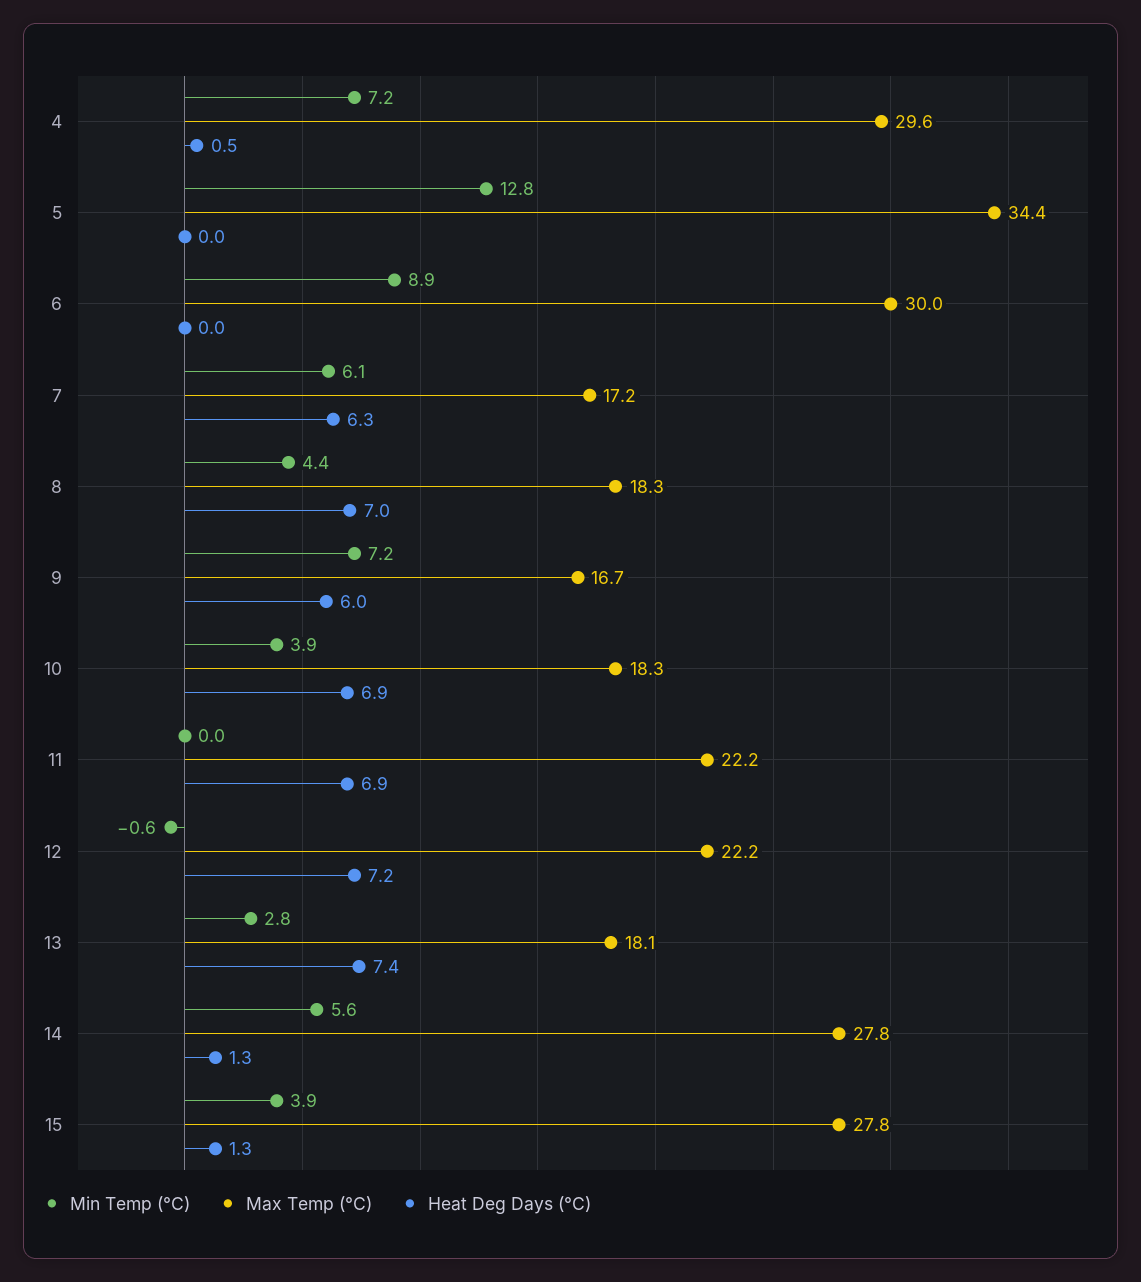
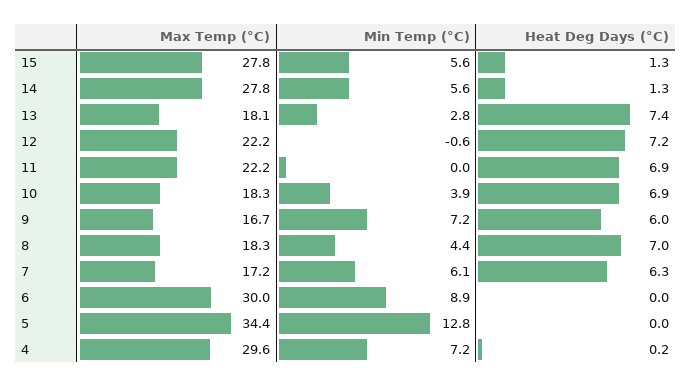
  {
    "Min Temp (°C)": {
      "4": 7.2,
      "5": 12.8,
      "6": 8.9,
      "7": 6.1,
      "8": 4.4,
      "9": 7.2,
      "10": 3.9,
      "11": 0,
      "12": -0.6,
      "13": 2.8,
      "14": 5.6,
-     "15": 3.9
+     "15": 5.6
    },
    "Max Temp (°C)": {
      "4": 29.6,
      "5": 34.4,
      "6": 30,
      "7": 17.2,
      "8": 18.3,
      "9": 16.7,
      "10": 18.3,
      "11": 22.2,
      "12": 22.2,
      "13": 18.1,
      "14": 27.8,
      "15": 27.8
    },
    "Heat Deg Days (°C)": {
-     "4": 0.5,
+     "4": 0.2,
      "5": 0,
      "6": 0,
      "7": 6.3,
      "8": 7,
      "9": 6,
      "10": 6.9,
      "11": 6.9,
      "12": 7.2,
      "13": 7.4,
      "14": 1.3,
      "15": 1.3
    }
  }

